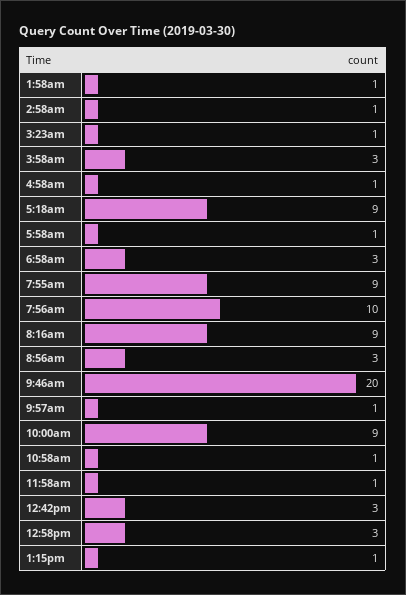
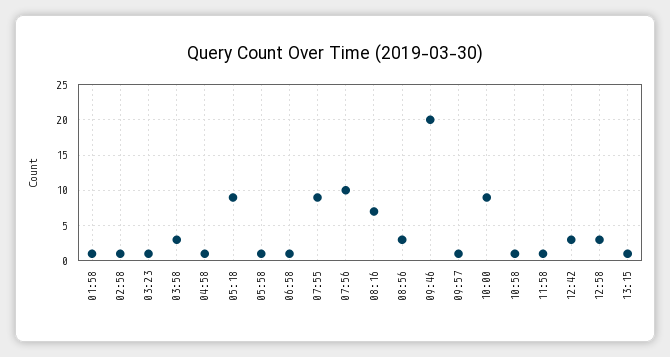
  {
    "1:58am": 1,
    "2:58am": 1,
    "3:23am": 1,
    "3:58am": 3,
    "4:58am": 1,
    "5:18am": 9,
    "5:58am": 1,
-   "6:58am": 3,
+   "6:58am": 1,
    "7:55am": 9,
    "7:56am": 10,
-   "8:16am": 9,
+   "8:16am": 7,
    "8:56am": 3,
    "9:46am": 20,
    "9:57am": 1,
    "10:00am": 9,
    "10:58am": 1,
    "11:58am": 1,
    "12:42pm": 3,
    "12:58pm": 3,
    "1:15pm": 1
  }

